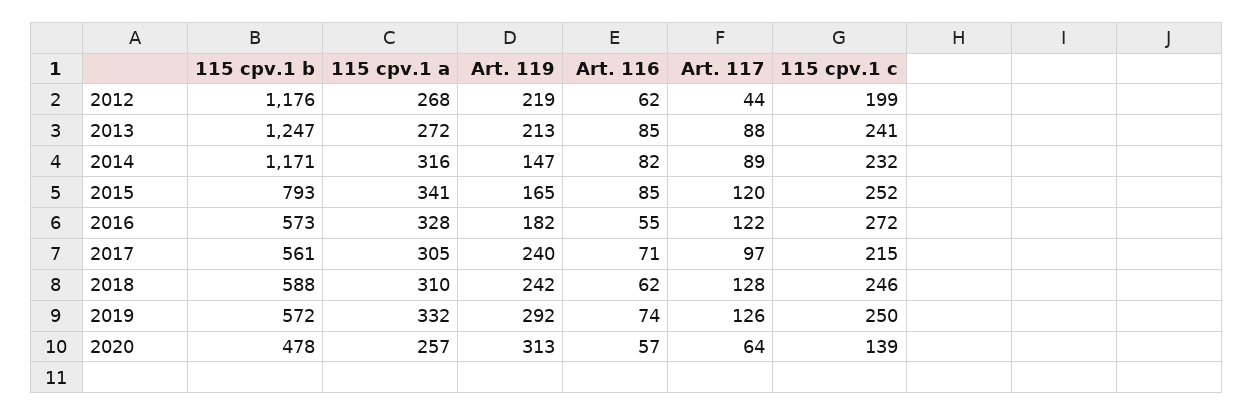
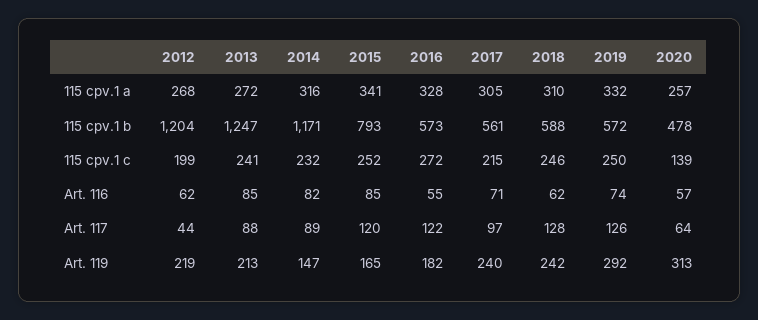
  {
    "115 cpv.1 b": {
-     "2012": 1176,
+     "2012": 1204,
      "2013": 1247,
      "2014": 1171,
      "2015": 793,
      "2016": 573,
      "2017": 561,
      "2018": 588,
      "2019": 572,
      "2020": 478
    },
    "115 cpv.1 a": {
      "2012": 268,
      "2013": 272,
      "2014": 316,
      "2015": 341,
      "2016": 328,
      "2017": 305,
      "2018": 310,
      "2019": 332,
      "2020": 257
    },
    "Art. 119": {
      "2012": 219,
      "2013": 213,
      "2014": 147,
      "2015": 165,
      "2016": 182,
      "2017": 240,
      "2018": 242,
      "2019": 292,
      "2020": 313
    },
    "Art. 116": {
      "2012": 62,
      "2013": 85,
      "2014": 82,
      "2015": 85,
      "2016": 55,
      "2017": 71,
      "2018": 62,
      "2019": 74,
      "2020": 57
    },
    "Art. 117": {
      "2012": 44,
      "2013": 88,
      "2014": 89,
      "2015": 120,
      "2016": 122,
      "2017": 97,
      "2018": 128,
      "2019": 126,
      "2020": 64
    },
    "115 cpv.1 c": {
      "2012": 199,
      "2013": 241,
      "2014": 232,
      "2015": 252,
      "2016": 272,
      "2017": 215,
      "2018": 246,
      "2019": 250,
      "2020": 139
    }
  }

